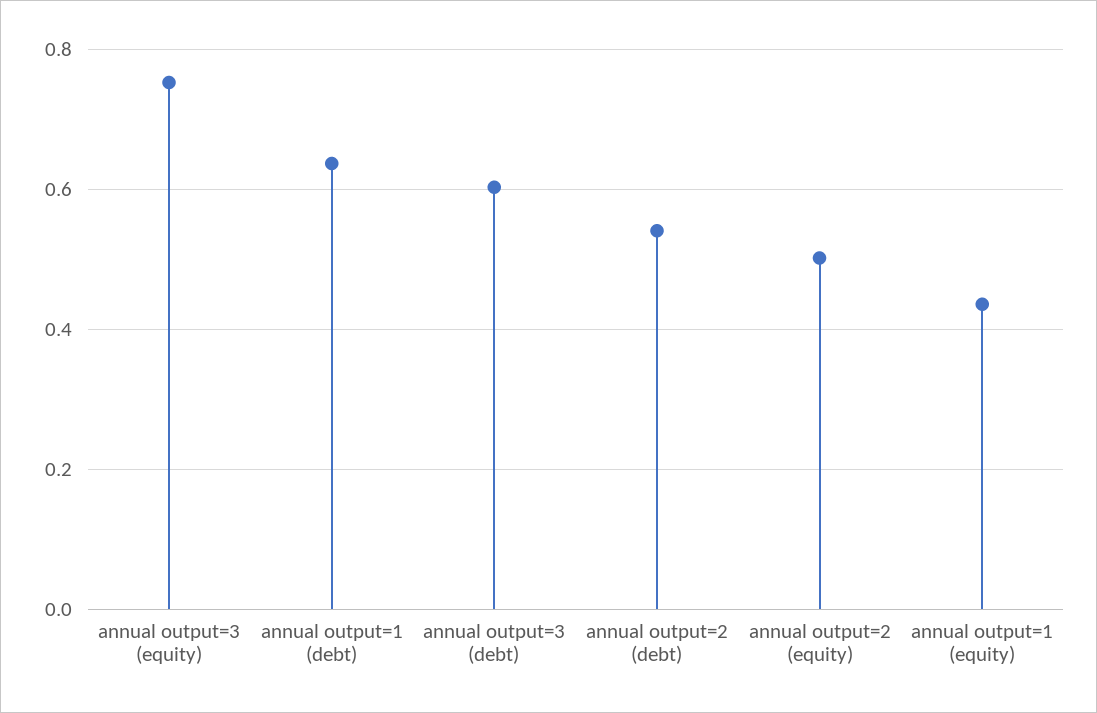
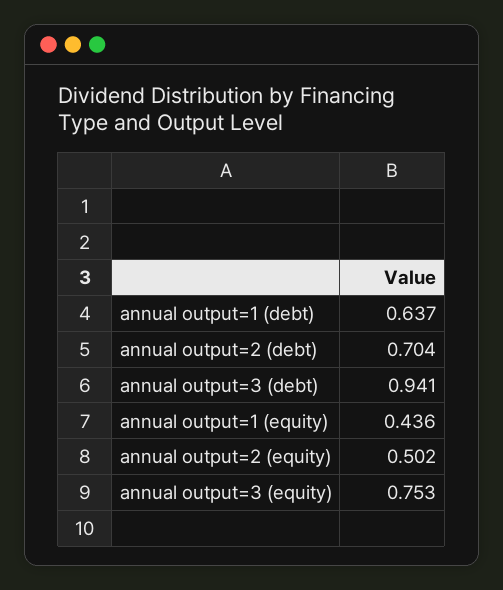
  {
    "annual output=3 (equity)": 0.753,
    "annual output=1 (debt)": 0.637,
-   "annual output=3 (debt)": 0.6,
+   "annual output=3 (debt)": 0.941,
-   "annual output=2 (debt)": 0.54,
+   "annual output=2 (debt)": 0.704,
    "annual output=2 (equity)": 0.502,
    "annual output=1 (equity)": 0.436
  }

